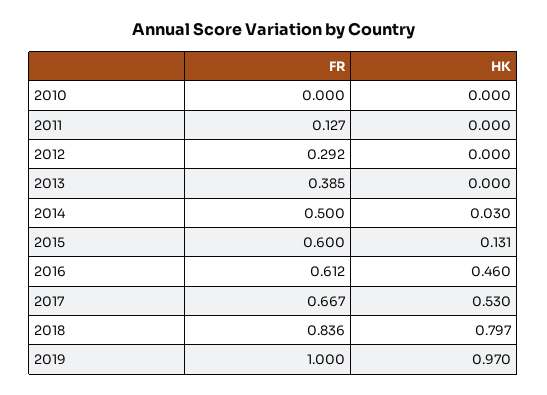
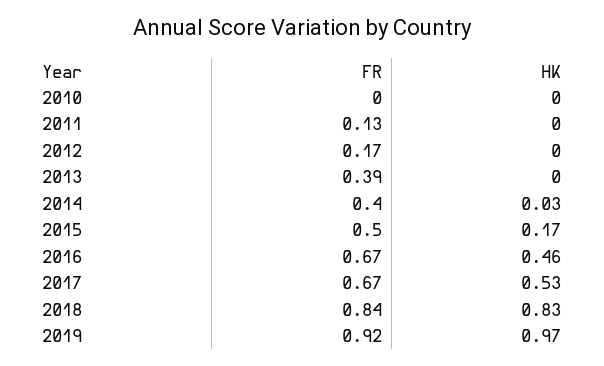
  {
    "FR": {
      "2010": 0,
      "2011": 0.127,
-     "2012": 0.292,
+     "2012": 0.17,
      "2013": 0.385,
-     "2014": 0.5,
+     "2014": 0.4,
-     "2015": 0.6,
+     "2015": 0.5,
-     "2016": 0.612,
+     "2016": 0.67,
      "2017": 0.667,
      "2018": 0.836,
-     "2019": 1
+     "2019": 0.92
    },
    "HK": {
      "2010": 0,
      "2011": 0,
      "2012": 0,
      "2013": 0,
      "2014": 0.03,
-     "2015": 0.131,
+     "2015": 0.17,
      "2016": 0.46,
      "2017": 0.53,
-     "2018": 0.797,
+     "2018": 0.83,
      "2019": 0.97
    }
  }

